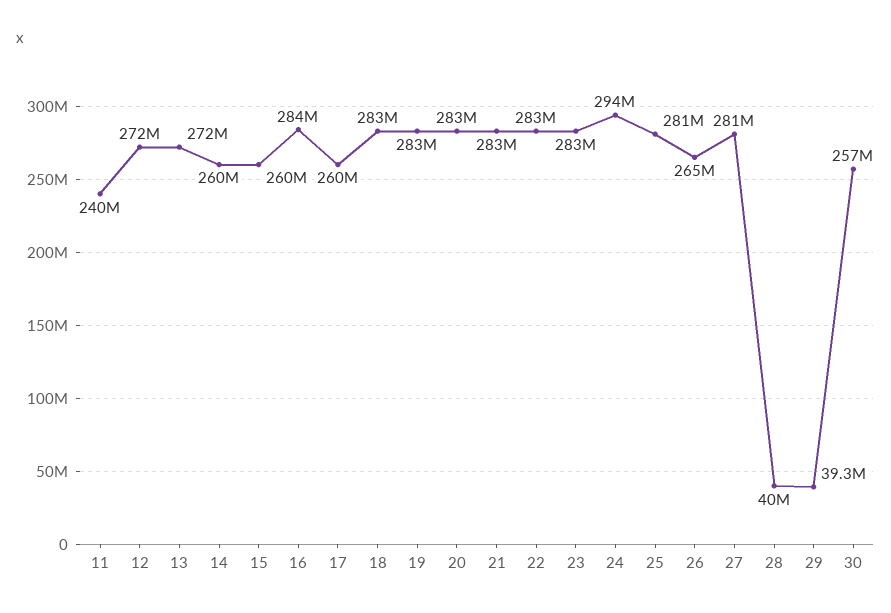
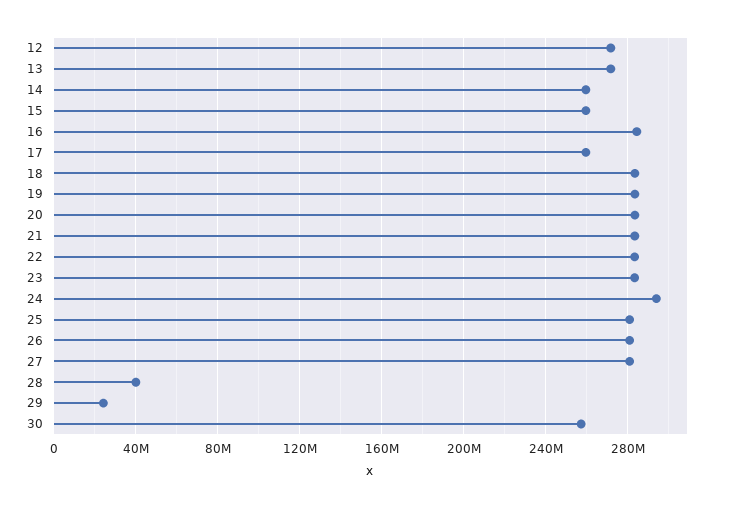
  {
-   "11": 240000000,
    "12": 272000000,
    "13": 272000000,
    "14": 260000000,
    "15": 260000000,
    "16": 284000000,
    "17": 260000000,
    "18": 283000000,
    "19": 283000000,
    "20": 283000000,
    "21": 283000000,
    "22": 283000000,
    "23": 283000000,
    "24": 294000000,
    "25": 281000000,
-   "26": 265000000,
+   "26": 280000000,
    "27": 281000000,
    "28": 40000000,
-   "29": 39300000,
+   "29": 25000000,
    "30": 257000000
  }

